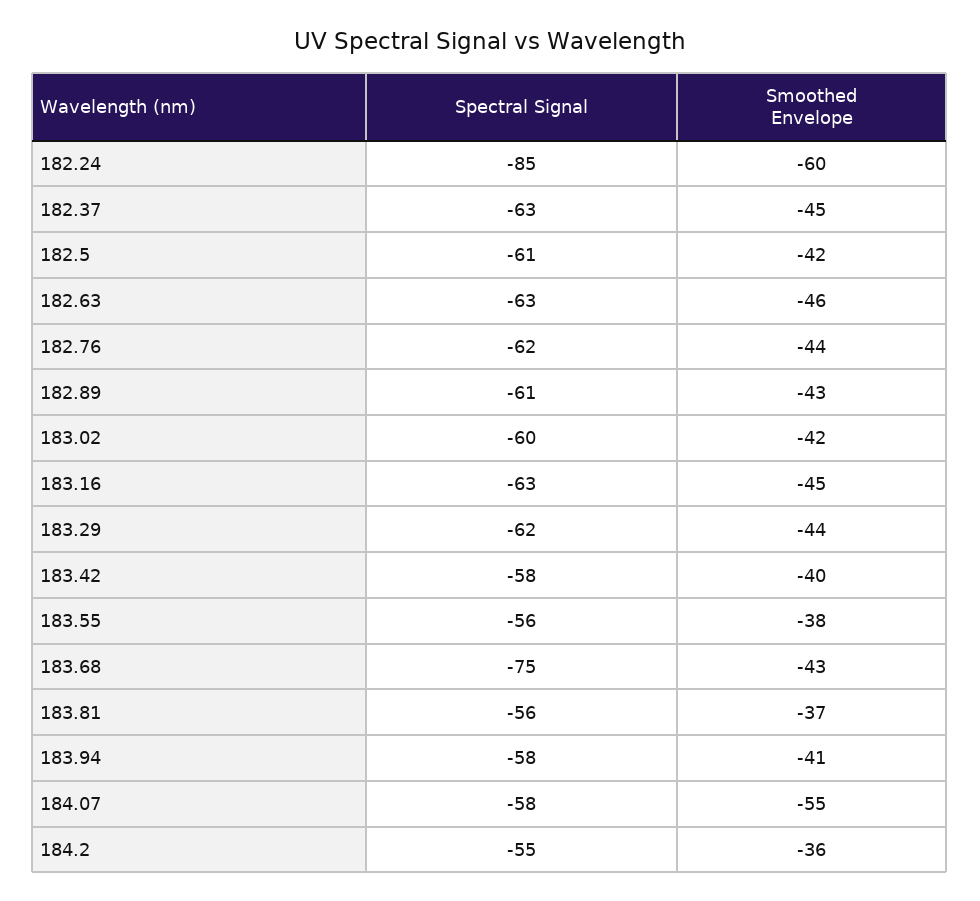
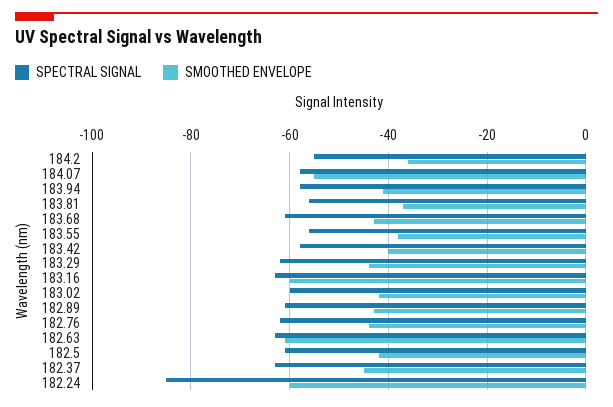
  {
    "Spectral Signal": {
      "182.24": -85,
      "182.37": -63,
      "182.5": -61,
      "182.63": -63,
      "182.76": -62,
      "182.89": -61,
      "183.02": -60,
      "183.16": -63,
      "183.29": -62,
      "183.42": -58,
      "183.55": -56,
-     "183.68": -75,
+     "183.68": -60,
      "183.81": -56,
      "183.94": -58,
      "184.07": -58,
      "184.2": -55
    },
    "Smoothed Envelope": {
      "182.24": -60,
      "182.37": -45,
      "182.5": -42,
-     "182.63": -46,
+     "182.63": -60,
      "182.76": -44,
      "182.89": -43,
      "183.02": -42,
-     "183.16": -45,
+     "183.16": -60,
      "183.29": -44,
      "183.42": -40,
      "183.55": -38,
      "183.68": -43,
      "183.81": -37,
      "183.94": -41,
      "184.07": -55,
      "184.2": -36
    }
  }

